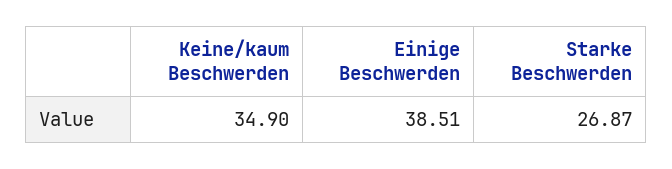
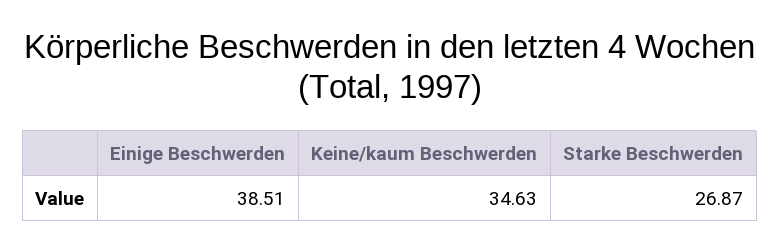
  {
-   "Keine/kaum Beschwerden": 34.9,
+   "Keine/kaum Beschwerden": 34.63,
    "Einige Beschwerden": 38.51,
    "Starke Beschwerden": 26.87
  }

